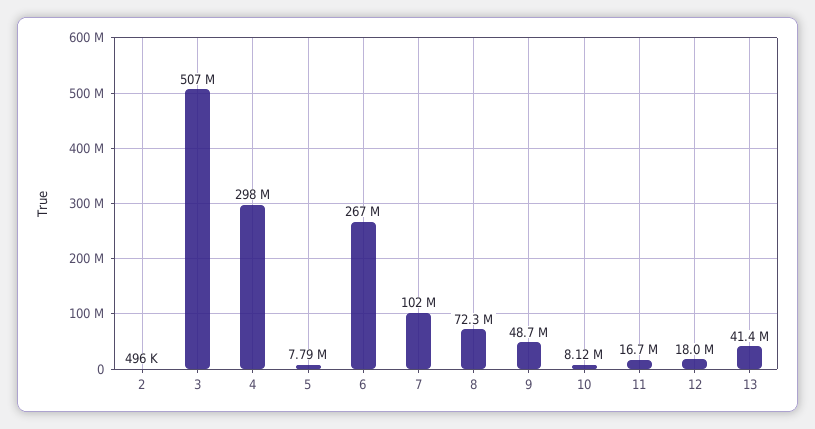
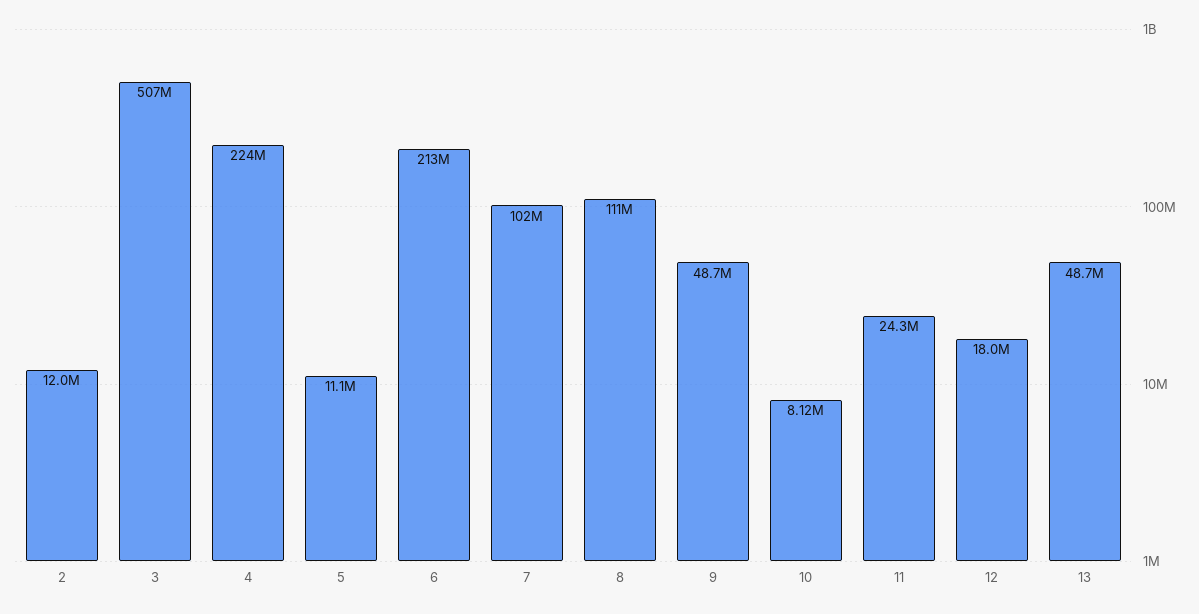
  {
-   "2": 496000,
+   "2": 12000000,
    "3": 507000000,
-   "4": 298000000,
+   "4": 224000000,
-   "5": 7790000,
+   "5": 11100000,
-   "6": 267000000,
+   "6": 213000000,
    "7": 102000000,
-   "8": 72300000,
+   "8": 111000000,
    "9": 48700000,
    "10": 8120000,
-   "11": 16700000,
+   "11": 24300000,
    "12": 18000000,
-   "13": 41400000
+   "13": 48700000
  }

